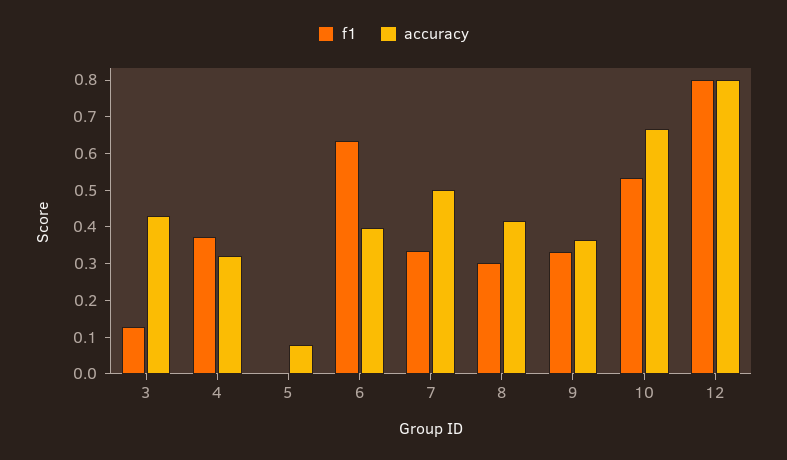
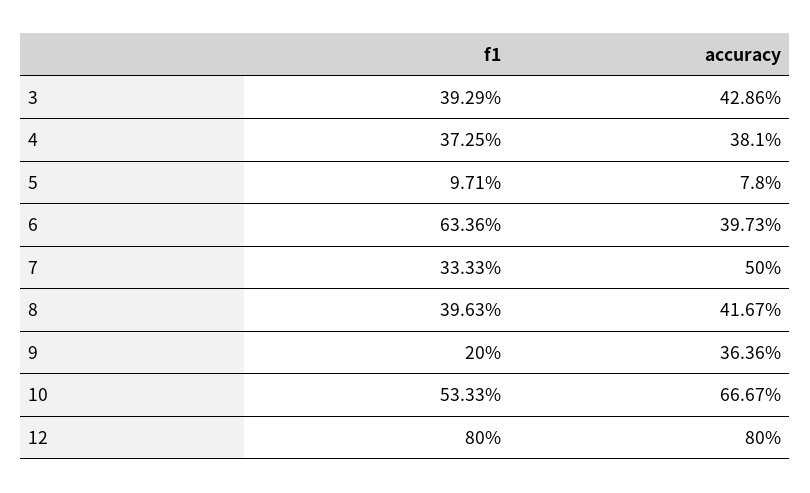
  {
    "f1": {
-     "3": 0.125,
+     "3": 0.3929,
      "4": 0.3725,
-     "5": 0,
+     "5": 0.0971,
      "6": 0.6336,
      "7": 0.3333,
-     "8": 0.3,
+     "8": 0.3963,
-     "9": 0.325,
+     "9": 0.2,
      "10": 0.5333,
      "12": 0.8
    },
    "accuracy": {
      "3": 0.4286,
-     "4": 0.325,
+     "4": 0.381,
      "5": 0.078,
      "6": 0.3973,
      "7": 0.5,
      "8": 0.4167,
      "9": 0.3636,
      "10": 0.6667,
      "12": 0.8
    }
  }

